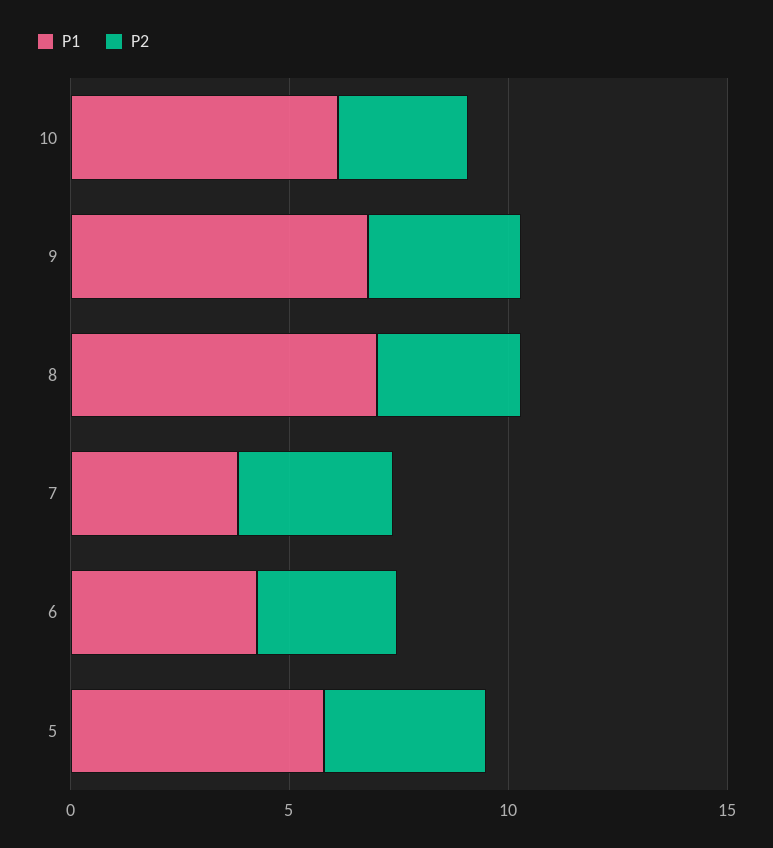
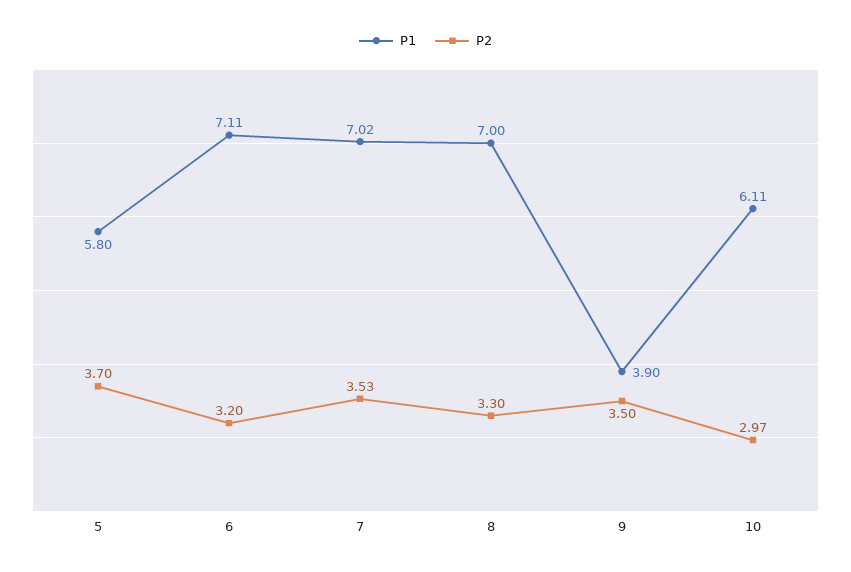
  {
    "P1": {
      "10": 6.11,
-     "9": 7,
+     "9": 3.9,
      "8": 7,
-     "7": 4,
+     "7": 7.02,
-     "6": 4,
+     "6": 7.11,
      "5": 5.8
    },
    "P2": {
      "10": 2.97,
      "9": 3.5,
      "8": 3.3,
      "7": 3.53,
      "6": 3.2,
      "5": 3.7
    }
  }

